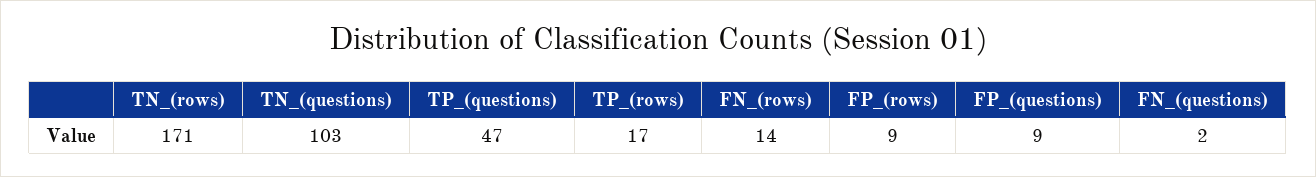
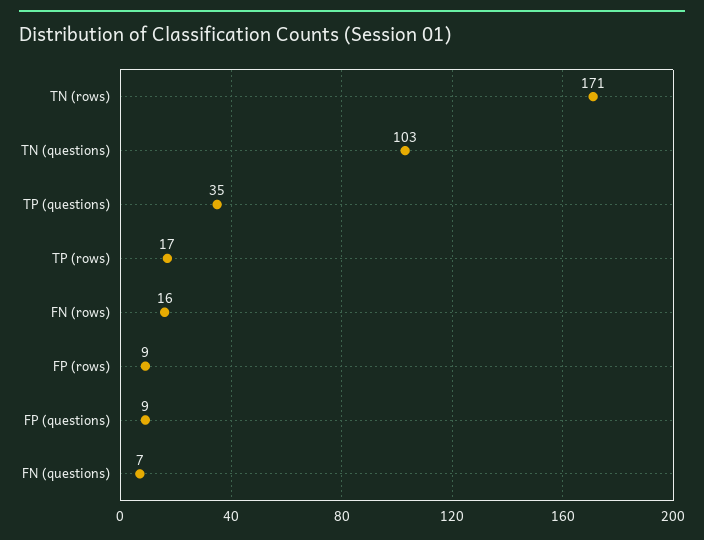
  {
    "TN_(rows)": 171,
    "TN_(questions)": 103,
-   "TP_(questions)": 47,
+   "TP_(questions)": 35,
    "TP_(rows)": 17,
-   "FN_(rows)": 14,
+   "FN_(rows)": 16,
    "FP_(rows)": 9,
    "FP_(questions)": 9,
-   "FN_(questions)": 2
+   "FN_(questions)": 7
  }

